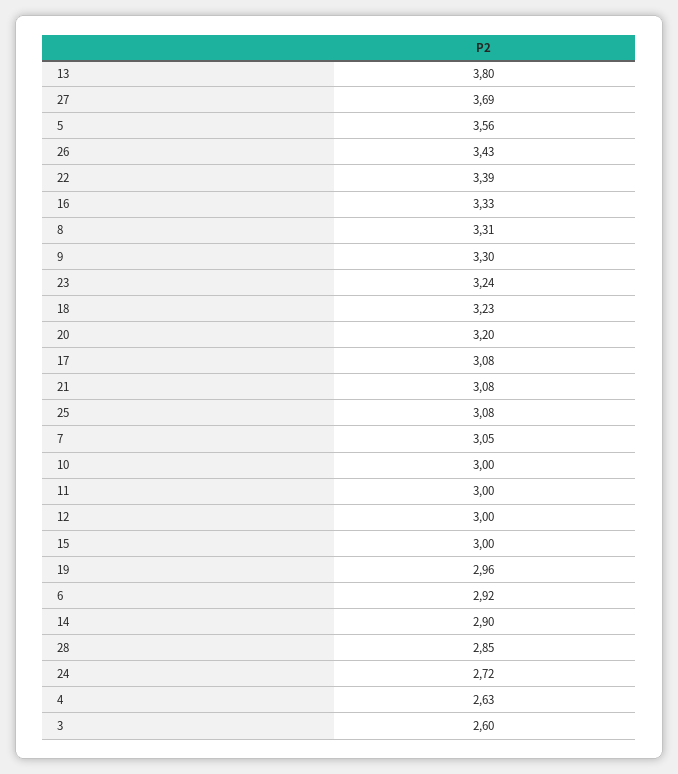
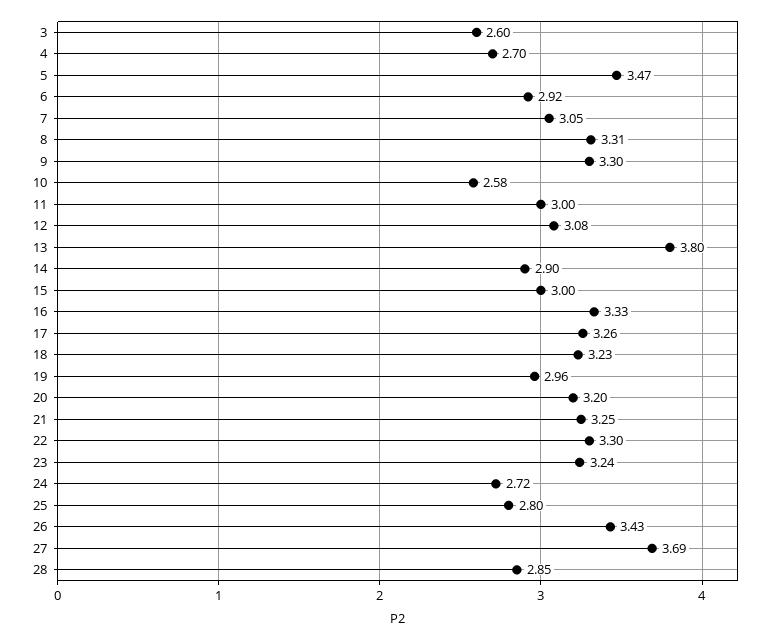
  {
    "13": 3.8,
    "27": 3.69,
-   "5": 3.56,
+   "5": 3.47,
    "26": 3.43,
-   "22": 3.39,
+   "22": 3.3,
    "16": 3.33,
    "8": 3.31,
    "9": 3.3,
    "23": 3.24,
    "18": 3.23,
    "20": 3.2,
-   "17": 3.08,
+   "17": 3.26,
-   "21": 3.08,
+   "21": 3.25,
-   "25": 3.08,
+   "25": 2.8,
    "7": 3.05,
-   "10": 3,
+   "10": 2.58,
    "11": 3,
-   "12": 3,
+   "12": 3.08,
    "15": 3,
    "19": 2.96,
    "6": 2.92,
    "14": 2.9,
    "28": 2.85,
    "24": 2.72,
-   "4": 2.63,
+   "4": 2.7,
    "3": 2.6
  }

